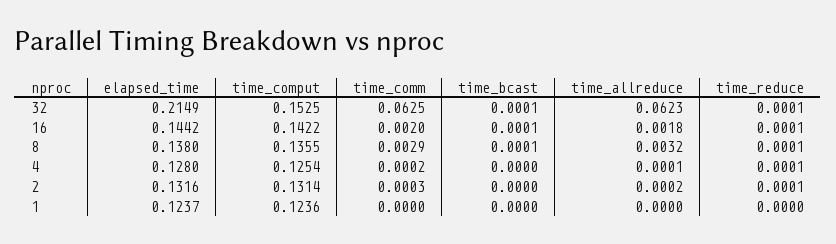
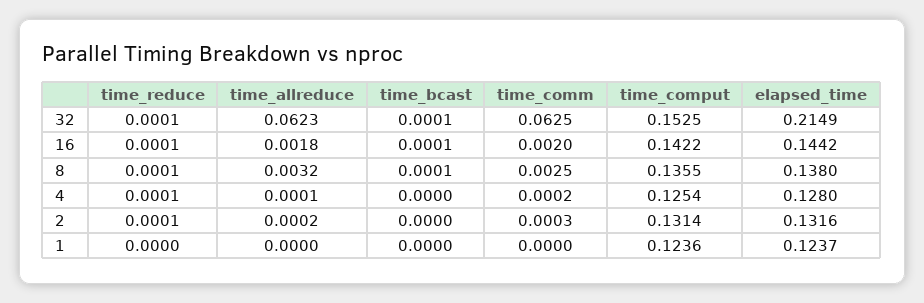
  {
    "elapsed_time": {
      "32": 0.2149,
      "16": 0.1442,
      "8": 0.138,
      "4": 0.128,
      "2": 0.1316,
      "1": 0.1237
    },
    "time_comput": {
      "32": 0.1525,
      "16": 0.1422,
      "8": 0.1355,
      "4": 0.1254,
      "2": 0.1314,
      "1": 0.1236
    },
    "time_comm": {
      "32": 0.0625,
      "16": 0.002,
-     "8": 0.0029,
+     "8": 0.0025,
      "4": 0.0002,
      "2": 0.0003,
      "1": 0
    },
    "time_bcast": {
      "32": 0.0001,
      "16": 0.0001,
      "8": 0.0001,
      "4": 0,
      "2": 0,
      "1": 0
    },
    "time_allreduce": {
      "32": 0.0623,
      "16": 0.0018,
      "8": 0.0032,
      "4": 0.0001,
      "2": 0.0002,
      "1": 0
    },
    "time_reduce": {
      "32": 0.0001,
      "16": 0.0001,
      "8": 0.0001,
      "4": 0.0001,
      "2": 0.0001,
      "1": 0
    }
  }

